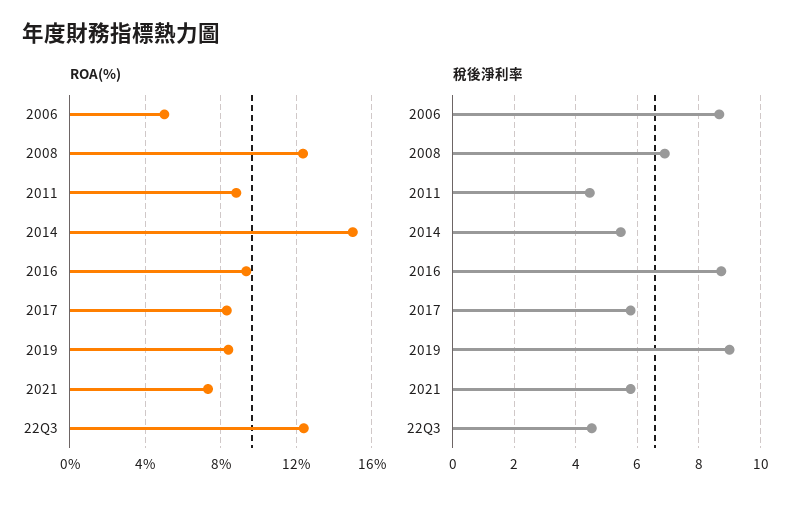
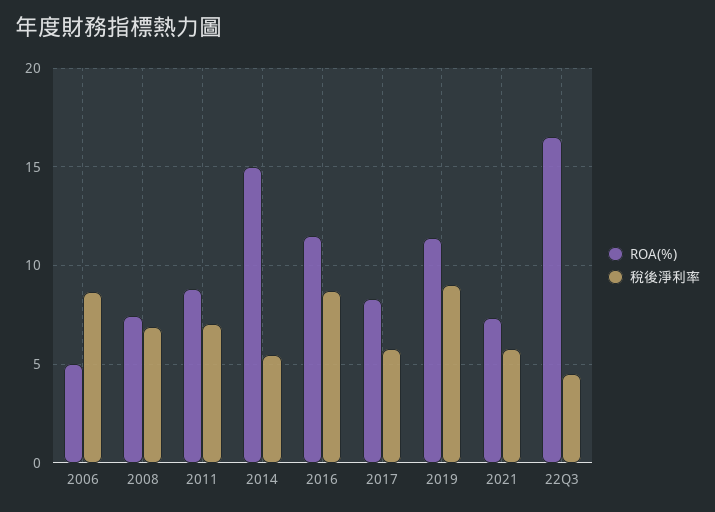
  {
    "ROA(%)": {
      "2006": 5,
-     "2008": 12.5,
+     "2008": 7.5,
      "2011": 9,
      "2014": 15,
-     "2016": 9.5,
+     "2016": 11.5,
      "2017": 8.5,
-     "2019": 8.5,
+     "2019": 11.5,
      "2021": 7.5,
-     "22Q3": 12.5
+     "22Q3": 16.5
    },
    "稅後淨利率": {
      "2006": 8.6,
      "2008": 6.8,
-     "2011": 4.4,
+     "2011": 7,
      "2014": 5.4,
      "2016": 8.8,
      "2017": 5.8,
      "2019": 9,
      "2021": 5.8,
      "22Q3": 4.6
    }
  }

